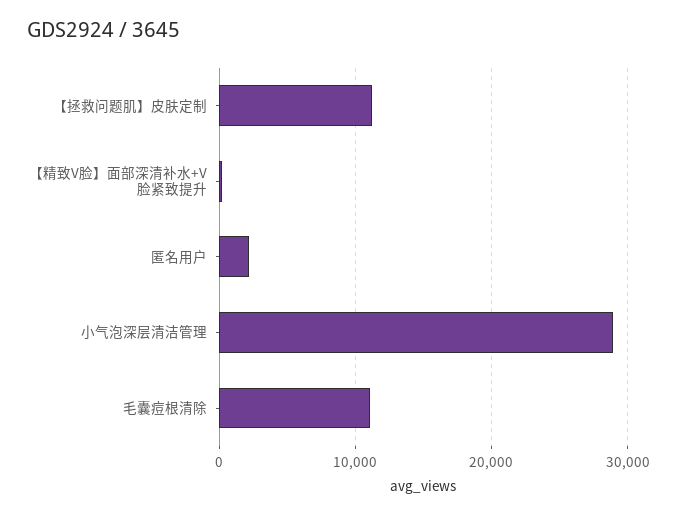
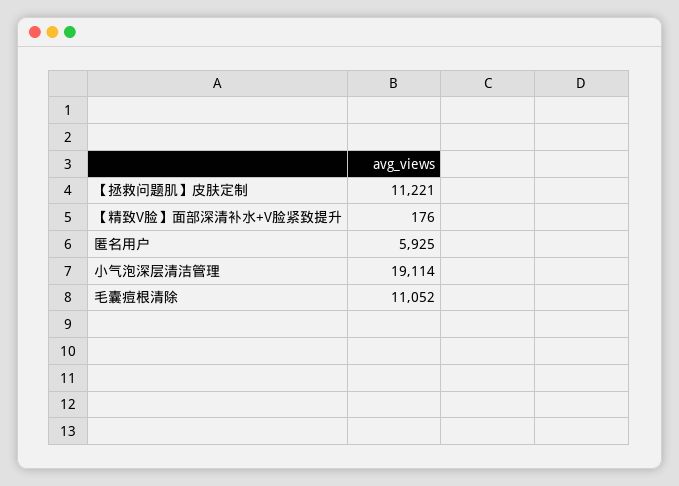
  {
    "【拯救问题肌】皮肤定制": 11221,
    "【精致V脸】面部深清补水+V脸紧致提升": 176,
-   "匿名用户": 2000,
+   "匿名用户": 5925,
-   "小气泡深层清洁管理": 29000,
+   "小气泡深层清洁管理": 19114,
    "毛囊痘根清除": 11052
  }

